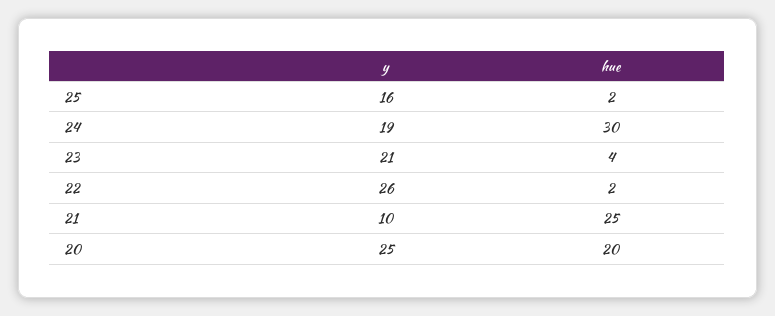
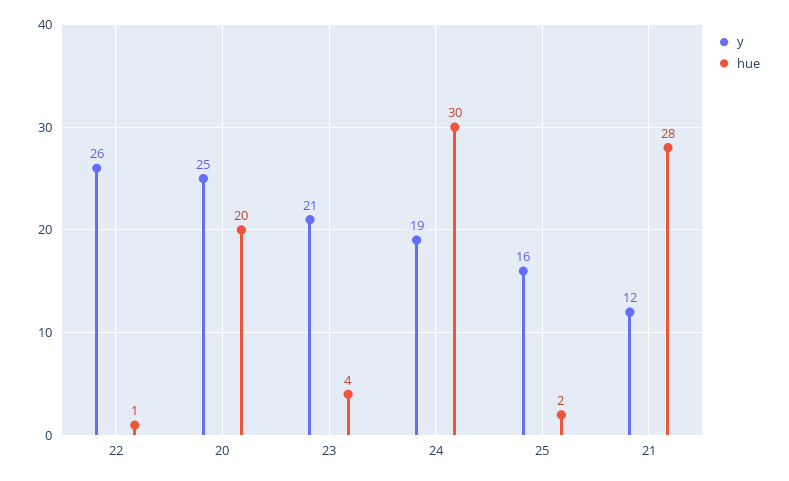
  {
    "y": {
      "25": 16,
      "24": 19,
      "23": 21,
      "22": 26,
-     "21": 10,
+     "21": 12,
      "20": 25
    },
    "hue": {
      "25": 2,
      "24": 30,
      "23": 4,
-     "22": 2,
+     "22": 1,
-     "21": 25,
+     "21": 28,
      "20": 20
    }
  }

